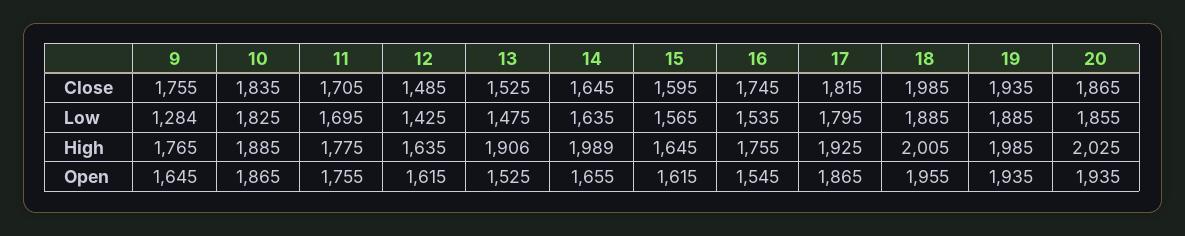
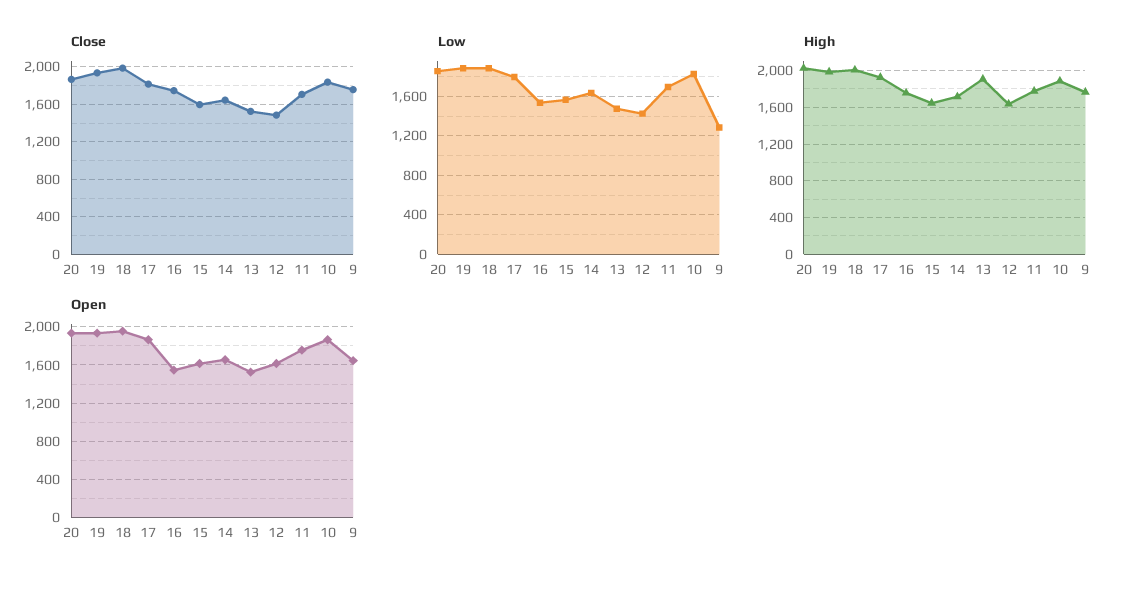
  {
    "Close": {
      "9": 1755,
      "10": 1835,
      "11": 1705,
      "12": 1485,
      "13": 1525,
      "14": 1645,
      "15": 1595,
      "16": 1745,
      "17": 1815,
      "18": 1985,
      "19": 1935,
      "20": 1865
    },
    "Low": {
      "9": 1284,
      "10": 1825,
      "11": 1695,
      "12": 1425,
      "13": 1475,
      "14": 1635,
      "15": 1565,
      "16": 1535,
      "17": 1795,
      "18": 1885,
      "19": 1885,
      "20": 1855
    },
    "High": {
      "9": 1765,
      "10": 1885,
      "11": 1775,
      "12": 1635,
      "13": 1906,
-     "14": 1989,
+     "14": 1700,
      "15": 1645,
      "16": 1755,
      "17": 1925,
      "18": 2005,
      "19": 1985,
      "20": 2025
    },
    "Open": {
      "9": 1645,
      "10": 1865,
      "11": 1755,
      "12": 1615,
      "13": 1525,
      "14": 1655,
      "15": 1615,
      "16": 1545,
      "17": 1865,
      "18": 1955,
      "19": 1935,
      "20": 1935
    }
  }

